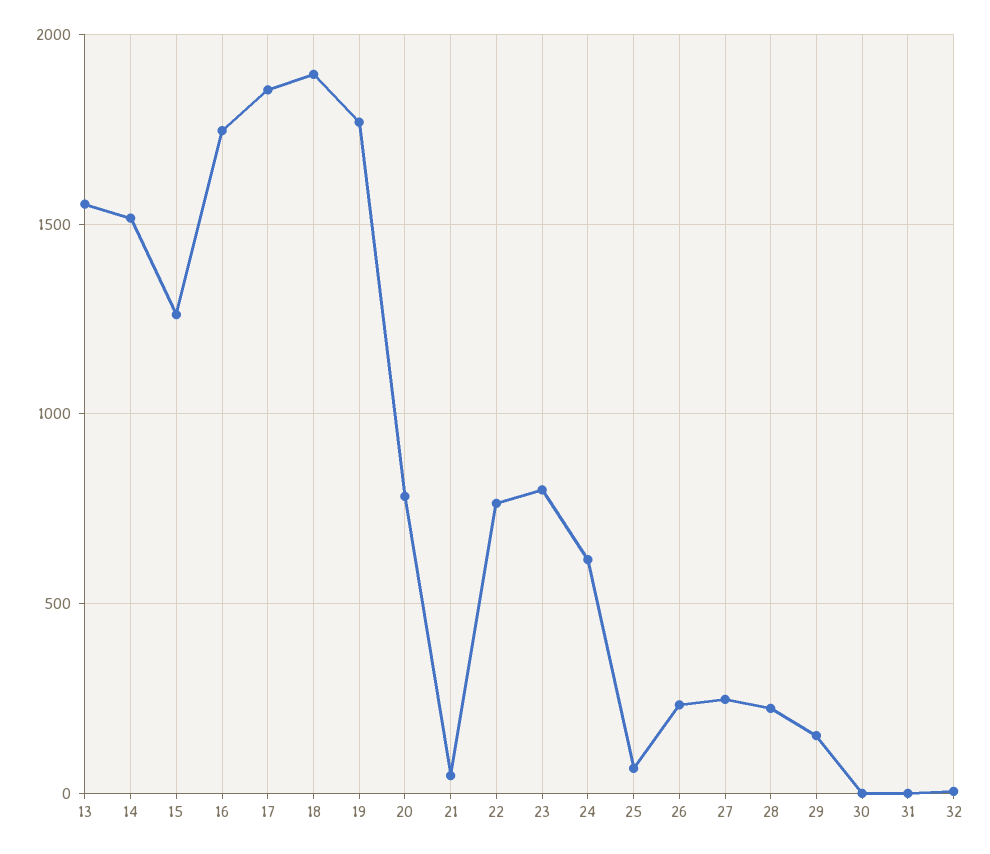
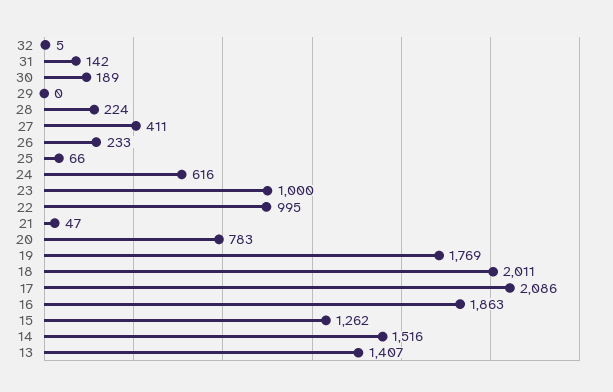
  {
-   "13": 1550,
+   "13": 1407,
    "14": 1516,
    "15": 1262,
-   "16": 1750,
+   "16": 1863,
-   "17": 1850,
+   "17": 2086,
-   "18": 1900,
+   "18": 2011,
    "19": 1769,
    "20": 783,
    "21": 47,
-   "22": 750,
+   "22": 995,
-   "23": 800,
+   "23": 1000,
    "24": 616,
    "25": 66,
    "26": 233,
-   "27": 250,
+   "27": 411,
    "28": 224,
-   "29": 150,
+   "29": 0,
-   "30": 0,
+   "30": 189,
-   "31": 0,
+   "31": 142,
    "32": 5
  }

